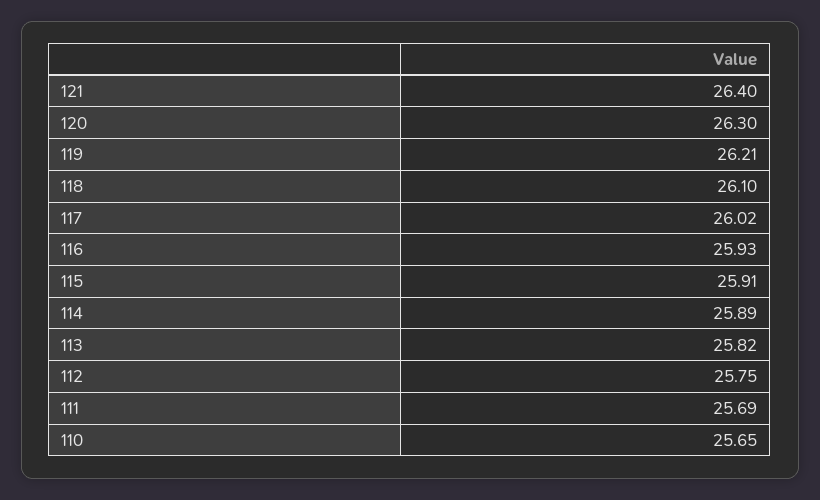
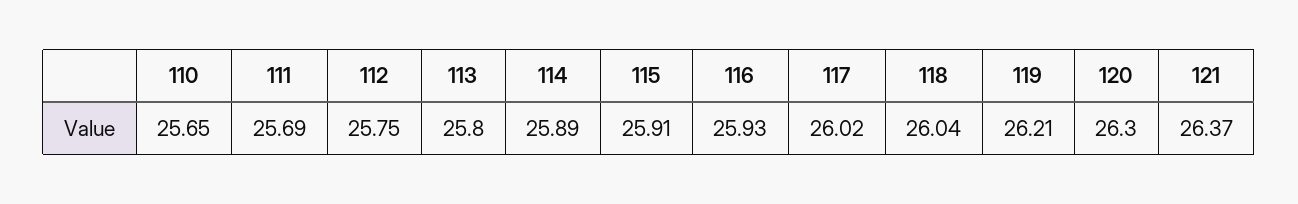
  {
-   "121": 26.4,
+   "121": 26.37,
    "120": 26.3,
    "119": 26.21,
-   "118": 26.1,
+   "118": 26.04,
    "117": 26.02,
    "116": 25.93,
    "115": 25.91,
    "114": 25.89,
-   "113": 25.82,
+   "113": 25.8,
    "112": 25.75,
    "111": 25.69,
    "110": 25.65
  }

